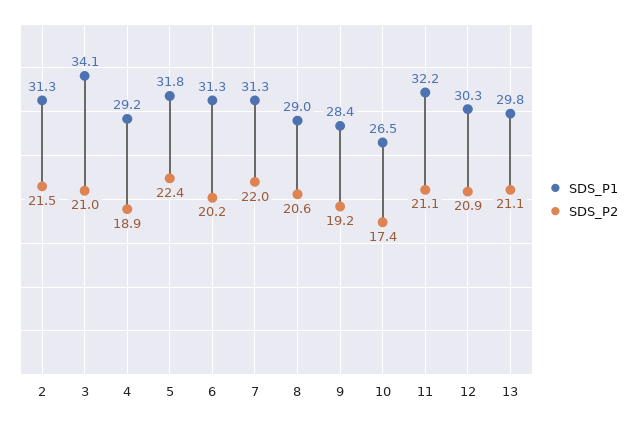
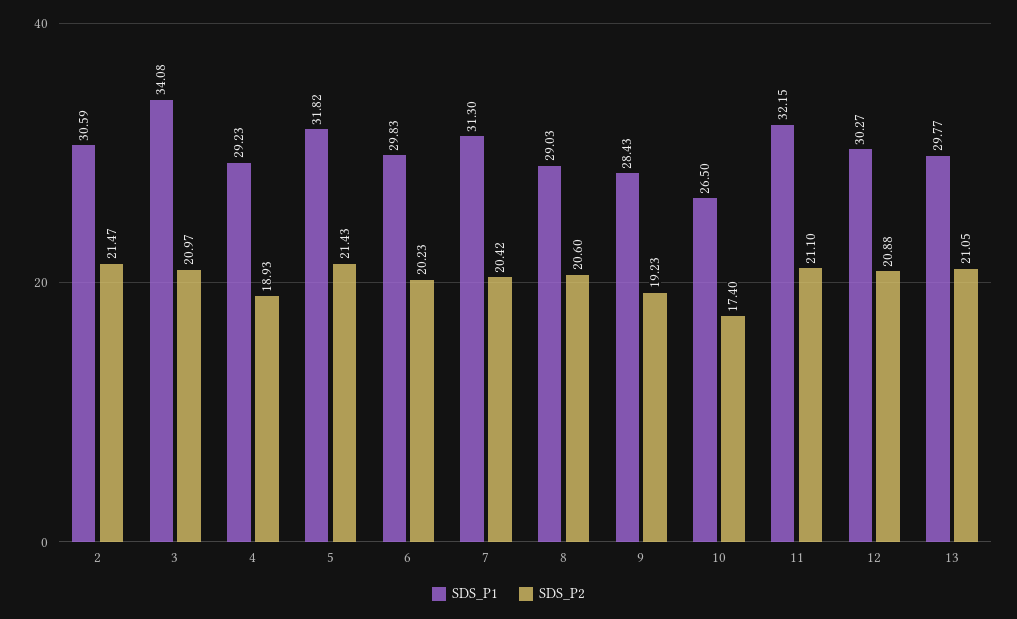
  {
    "SDS_P1": {
-     "2": 31.3,
+     "2": 30.59,
      "3": 34.08,
      "4": 29.23,
      "5": 31.82,
-     "6": 31.3,
+     "6": 29.83,
      "7": 31.3,
      "8": 29.03,
      "9": 28.43,
      "10": 26.5,
      "11": 32.15,
      "12": 30.27,
      "13": 29.77
    },
    "SDS_P2": {
      "2": 21.47,
      "3": 20.97,
      "4": 18.93,
-     "5": 22.4,
+     "5": 21.43,
      "6": 20.23,
-     "7": 22,
+     "7": 20.42,
      "8": 20.6,
      "9": 19.23,
      "10": 17.4,
      "11": 21.1,
      "12": 20.88,
      "13": 21.05
    }
  }

